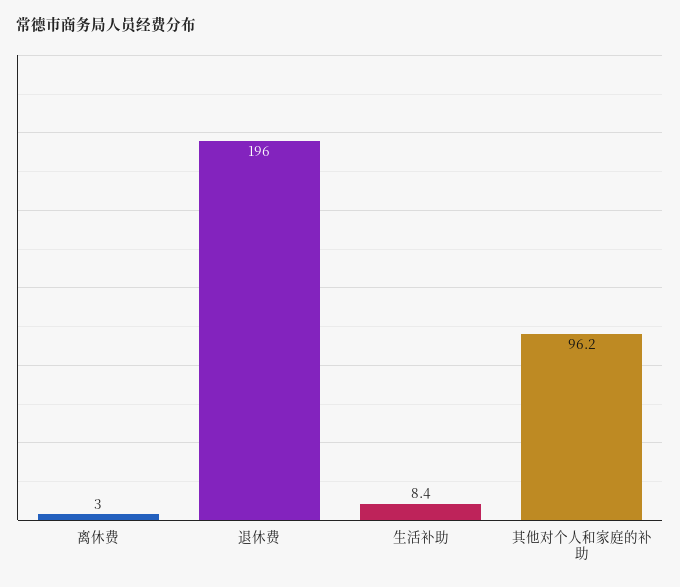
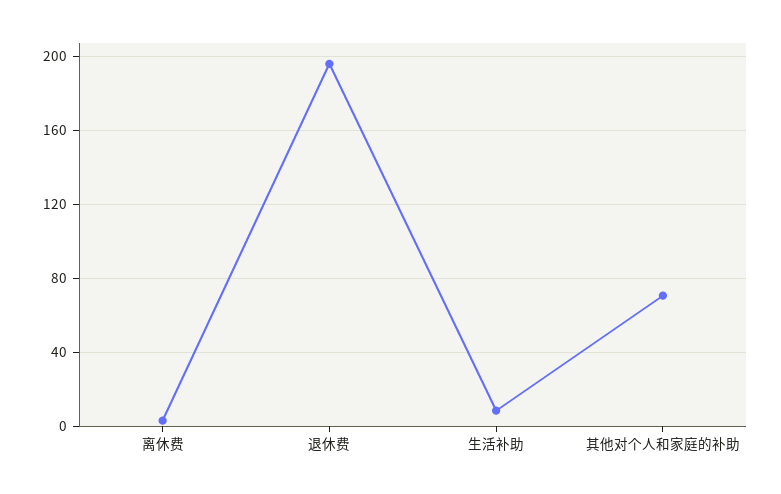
  {
    "离休费": 3,
    "退休费": 196,
    "生活补助": 8.4,
-   "其他对个人和家庭的补助": 96.2
+   "其他对个人和家庭的补助": 70
  }

